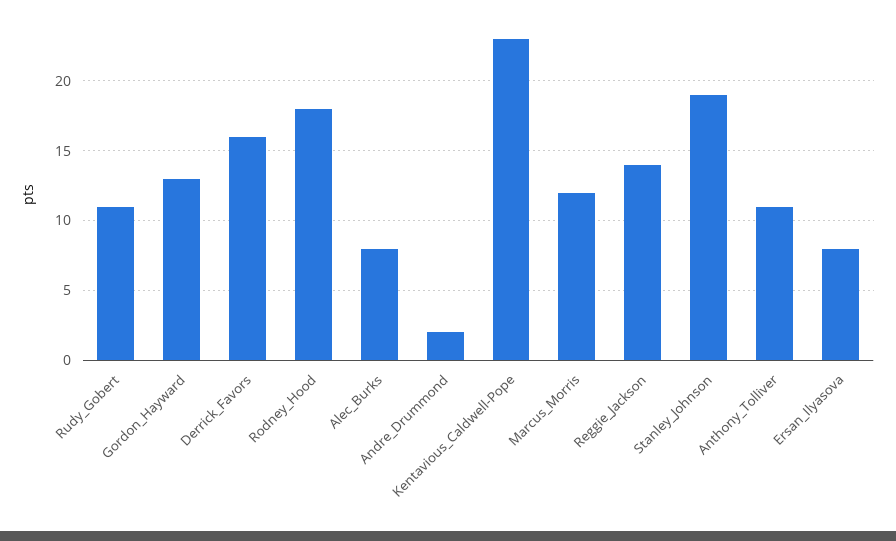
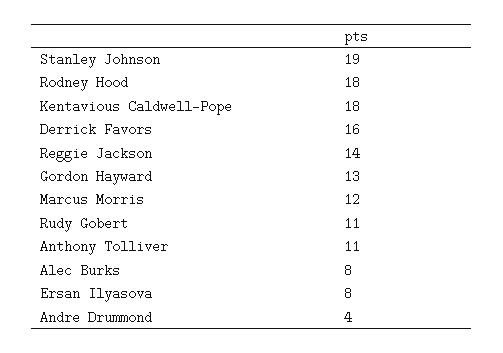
  {
    "Rudy_Gobert": 11,
    "Gordon_Hayward": 13,
    "Derrick_Favors": 16,
    "Rodney_Hood": 18,
    "Alec_Burks": 8,
-   "Andre_Drummond": 2,
+   "Andre_Drummond": 4,
-   "Kentavious_Caldwell-Pope": 23,
+   "Kentavious_Caldwell-Pope": 18,
    "Marcus_Morris": 12,
    "Reggie_Jackson": 14,
    "Stanley_Johnson": 19,
    "Anthony_Tolliver": 11,
    "Ersan_Ilyasova": 8
  }

